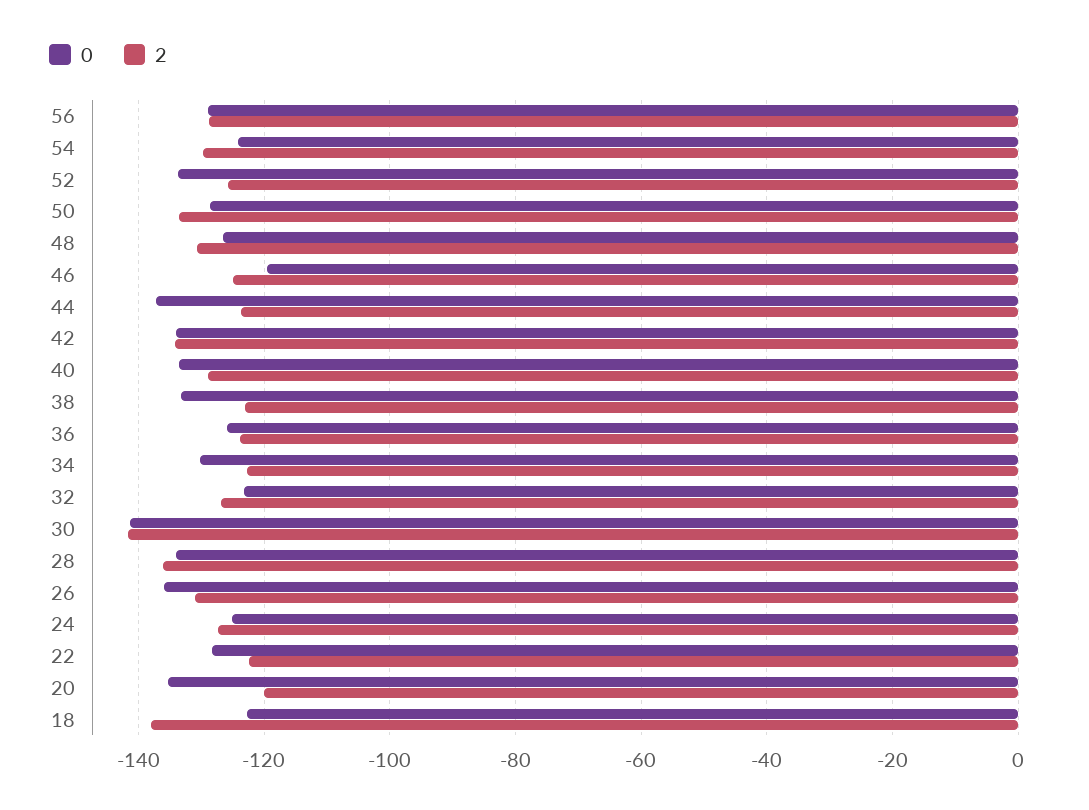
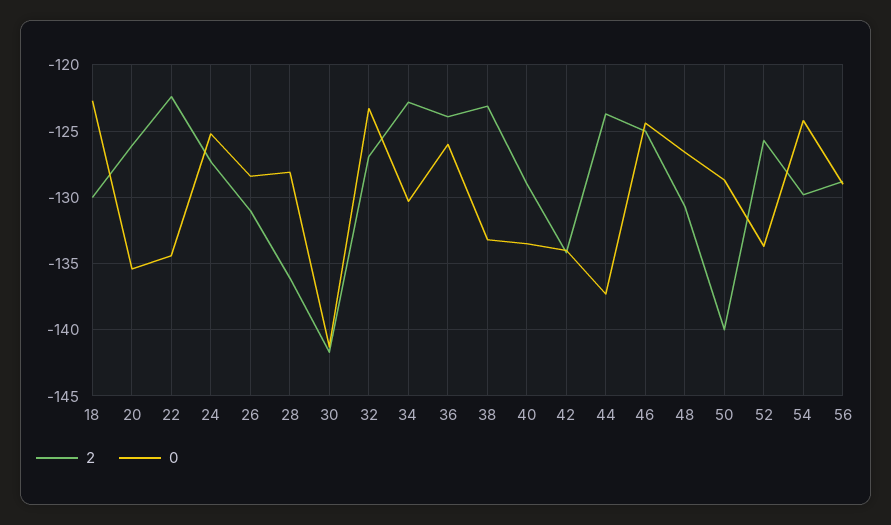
  {
    "0": {
      "56": -129,
      "54": -124,
      "52": -133.5,
      "50": -128.5,
      "48": -126.5,
-     "46": -120,
+     "46": -124.5,
      "44": -137.5,
      "42": -134,
      "40": -133.5,
      "38": -133,
      "36": -126,
      "34": -130.5,
      "32": -123.5,
      "30": -141.5,
-     "28": -134,
+     "28": -128,
-     "26": -136,
+     "26": -128.5,
      "24": -125,
-     "22": -128,
+     "22": -134.5,
      "20": -135.5,
      "18": -122.5
    },
    "2": {
      "56": -129,
      "54": -130,
      "52": -125.5,
-     "50": -134,
+     "50": -140,
      "48": -130.5,
      "46": -125,
      "44": -123.5,
      "42": -134,
      "40": -129,
      "38": -123,
      "36": -124,
      "34": -123,
      "32": -127,
      "30": -141.5,
      "28": -136,
      "26": -131,
      "24": -127.5,
      "22": -122.5,
-     "20": -120,
+     "20": -126,
-     "18": -138
+     "18": -130
    }
  }

